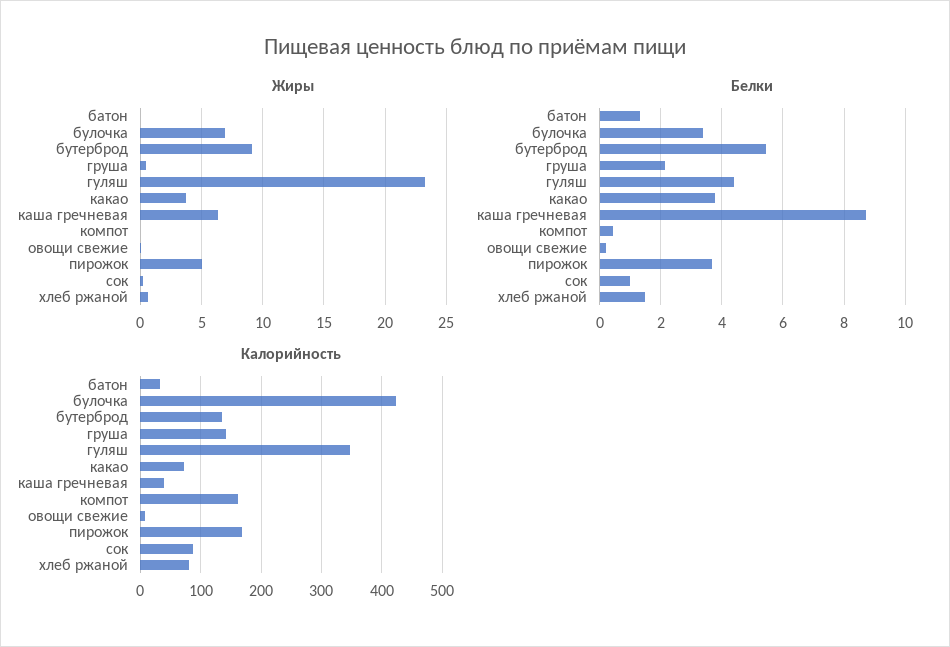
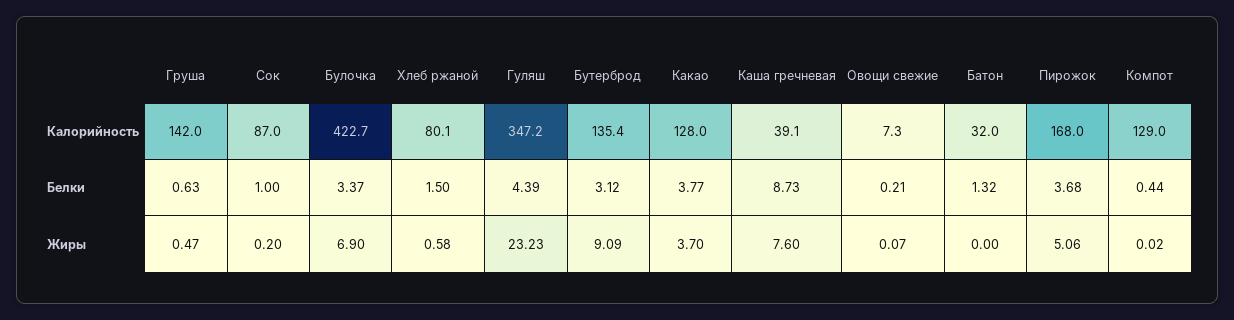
  {
    "Жиры": {
      "батон": 0,
      "булочка": 6.9,
      "бутерброд": 9.09,
      "груша": 0.47,
      "гуляш": 23.23,
      "какао": 3.7,
-     "каша гречневая": 6.5,
+     "каша гречневая": 7.6,
      "компот": 0.02,
      "овощи свежие": 0.07,
      "пирожок": 5.06,
      "сок": 0.2,
      "хлеб ржаной": 0.58
    },
    "Белки": {
      "батон": 1.32,
      "булочка": 3.37,
-     "бутерброд": 5.4,
+     "бутерброд": 3.12,
-     "груша": 2.2,
+     "груша": 0.63,
      "гуляш": 4.39,
      "какао": 3.77,
      "каша гречневая": 8.73,
      "компот": 0.44,
      "овощи свежие": 0.21,
      "пирожок": 3.68,
      "сок": 1,
      "хлеб ржаной": 1.5
    },
    "Калорийность": {
      "батон": 32,
      "булочка": 422.7,
      "бутерброд": 135.4,
      "груша": 142,
      "гуляш": 347.2,
-     "какао": 70,
+     "какао": 128,
      "каша гречневая": 39.1,
-     "компот": 160,
+     "компот": 129,
      "овощи свежие": 7.3,
      "пирожок": 168,
      "сок": 87,
      "хлеб ржаной": 80.1
    }
  }

